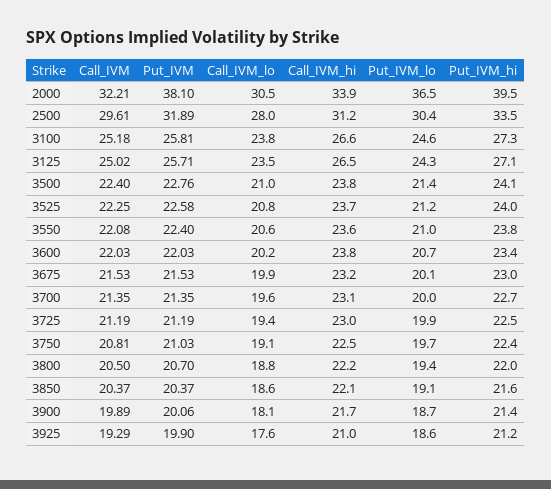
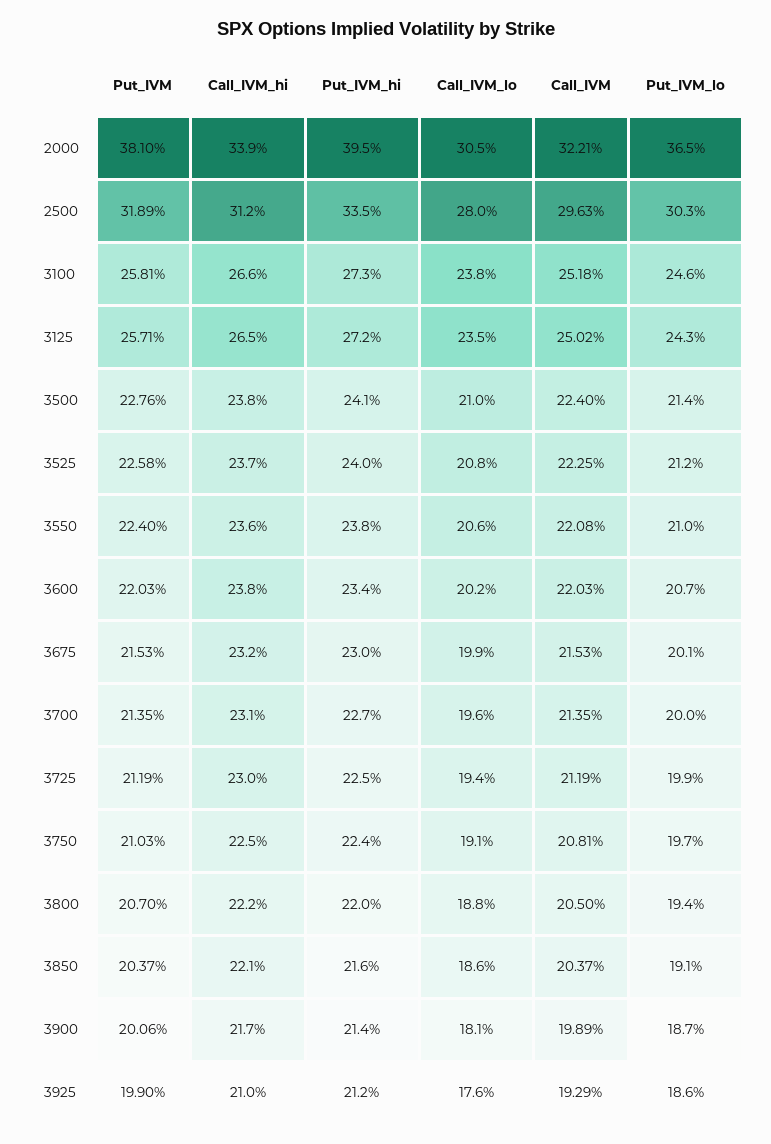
  {
    "Call_IVM": {
      "2000": 32.21,
-     "2500": 29.61,
+     "2500": 29.63,
      "3100": 25.18,
      "3125": 25.02,
      "3500": 22.4,
      "3525": 22.25,
      "3550": 22.08,
      "3600": 22.03,
      "3675": 21.53,
      "3700": 21.35,
      "3725": 21.19,
      "3750": 20.81,
      "3800": 20.5,
      "3850": 20.37,
      "3900": 19.89,
      "3925": 19.29
    },
    "Put_IVM": {
      "2000": 38.1,
      "2500": 31.89,
      "3100": 25.81,
      "3125": 25.71,
      "3500": 22.76,
      "3525": 22.58,
      "3550": 22.4,
      "3600": 22.03,
      "3675": 21.53,
      "3700": 21.35,
      "3725": 21.19,
      "3750": 21.03,
      "3800": 20.7,
      "3850": 20.37,
      "3900": 20.06,
      "3925": 19.9
    },
    "Call_IVM_lo": {
      "2000": 30.5,
      "2500": 28,
      "3100": 23.8,
      "3125": 23.5,
      "3500": 21,
      "3525": 20.8,
      "3550": 20.6,
      "3600": 20.2,
      "3675": 19.9,
      "3700": 19.6,
      "3725": 19.4,
      "3750": 19.1,
      "3800": 18.8,
      "3850": 18.6,
      "3900": 18.1,
      "3925": 17.6
    },
    "Call_IVM_hi": {
      "2000": 33.9,
      "2500": 31.2,
      "3100": 26.6,
      "3125": 26.5,
      "3500": 23.8,
      "3525": 23.7,
      "3550": 23.6,
      "3600": 23.8,
      "3675": 23.2,
      "3700": 23.1,
      "3725": 23,
      "3750": 22.5,
      "3800": 22.2,
      "3850": 22.1,
      "3900": 21.7,
      "3925": 21
    },
    "Put_IVM_lo": {
      "2000": 36.5,
-     "2500": 30.4,
+     "2500": 30.3,
      "3100": 24.6,
      "3125": 24.3,
      "3500": 21.4,
      "3525": 21.2,
      "3550": 21,
      "3600": 20.7,
      "3675": 20.1,
      "3700": 20,
      "3725": 19.9,
      "3750": 19.7,
      "3800": 19.4,
      "3850": 19.1,
      "3900": 18.7,
      "3925": 18.6
    },
    "Put_IVM_hi": {
      "2000": 39.5,
      "2500": 33.5,
      "3100": 27.3,
-     "3125": 27.1,
+     "3125": 27.2,
      "3500": 24.1,
      "3525": 24,
      "3550": 23.8,
      "3600": 23.4,
      "3675": 23,
      "3700": 22.7,
      "3725": 22.5,
      "3750": 22.4,
      "3800": 22,
      "3850": 21.6,
      "3900": 21.4,
      "3925": 21.2
    }
  }

